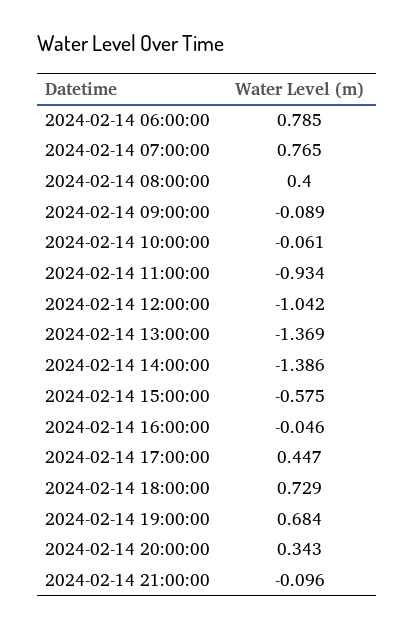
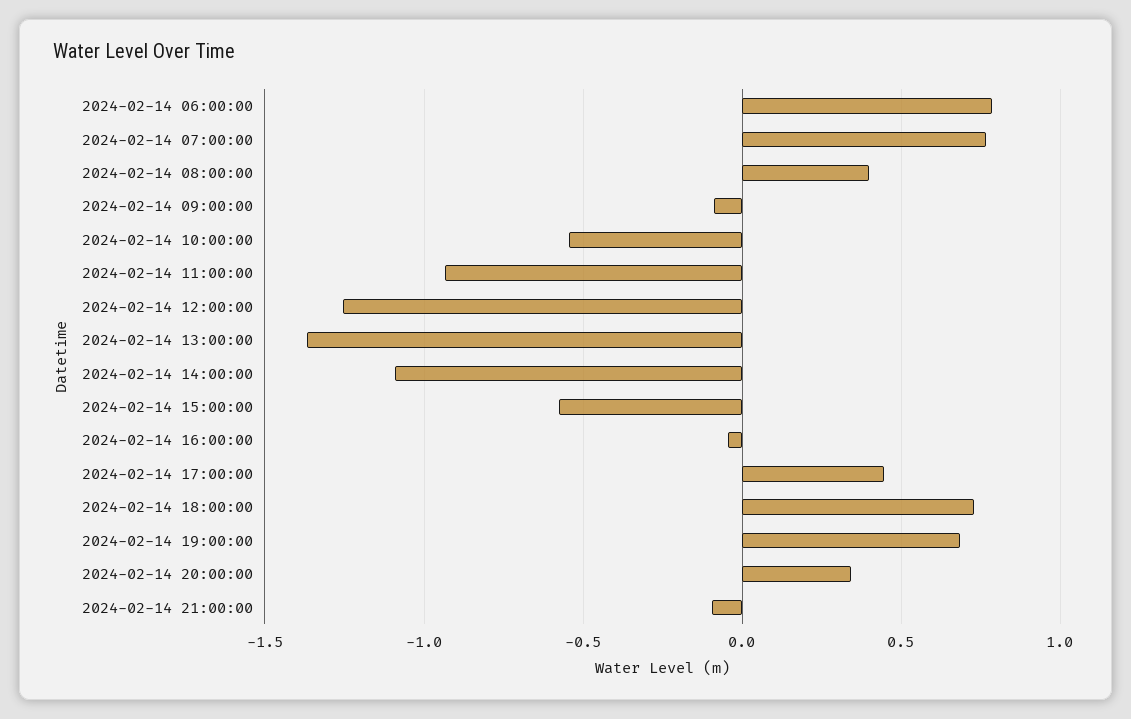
  {
    "2024-02-14 06:00:00": 0.785,
    "2024-02-14 07:00:00": 0.765,
    "2024-02-14 08:00:00": 0.4,
    "2024-02-14 09:00:00": -0.089,
-   "2024-02-14 10:00:00": -0.061,
+   "2024-02-14 10:00:00": -0.55,
    "2024-02-14 11:00:00": -0.934,
-   "2024-02-14 12:00:00": -1.042,
+   "2024-02-14 12:00:00": -1.25,
    "2024-02-14 13:00:00": -1.369,
-   "2024-02-14 14:00:00": -1.386,
+   "2024-02-14 14:00:00": -1.1,
    "2024-02-14 15:00:00": -0.575,
    "2024-02-14 16:00:00": -0.046,
    "2024-02-14 17:00:00": 0.447,
    "2024-02-14 18:00:00": 0.729,
    "2024-02-14 19:00:00": 0.684,
    "2024-02-14 20:00:00": 0.343,
    "2024-02-14 21:00:00": -0.096
  }

